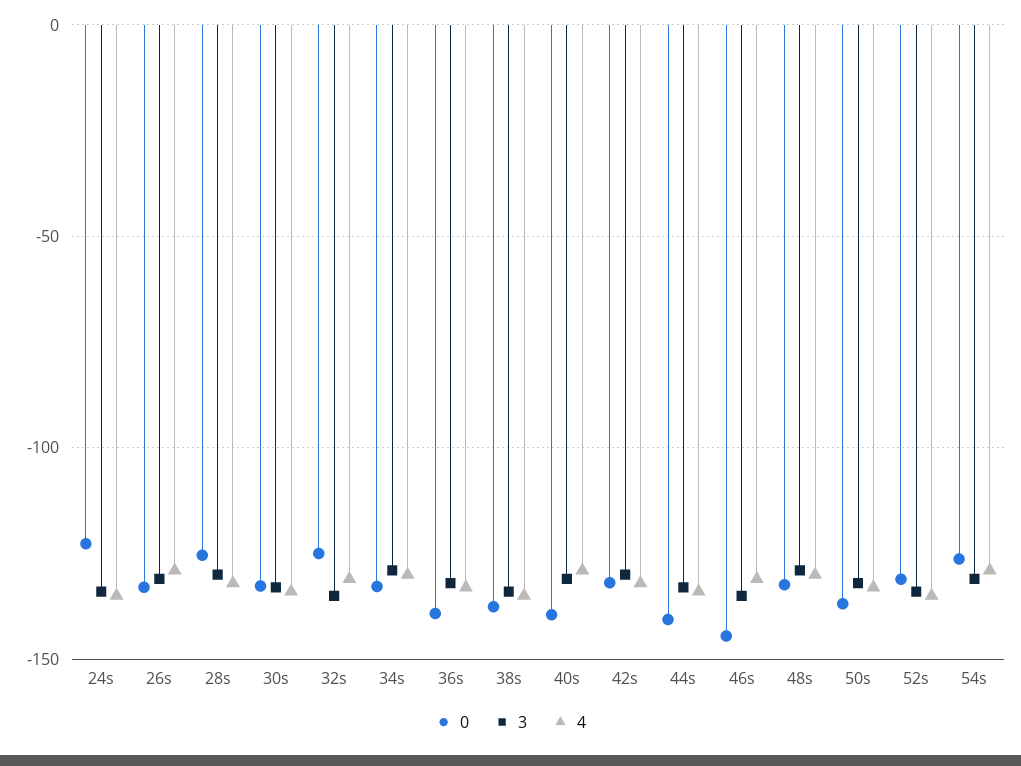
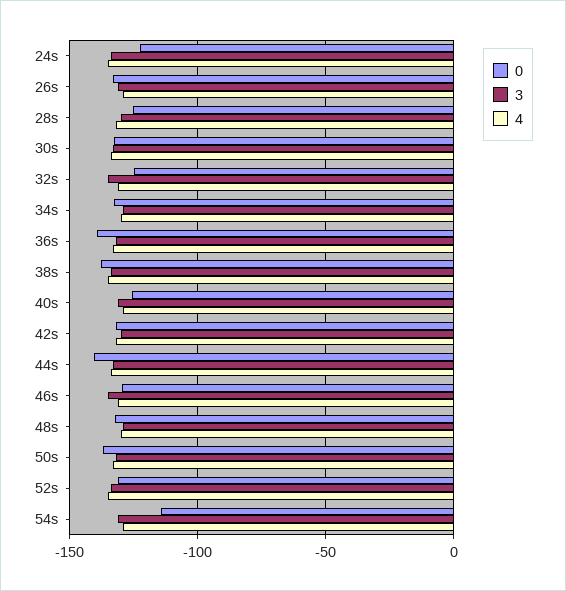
  {
    "0": {
      "24s": -125,
      "26s": -135,
      "28s": -125,
      "30s": -135,
      "32s": -125,
      "34s": -135,
      "36s": -140,
      "38s": -140,
-     "40s": -140,
+     "40s": -125,
      "42s": -130,
      "44s": -140,
-     "46s": -145,
+     "46s": -130,
      "48s": -130,
      "50s": -135,
      "52s": -130,
-     "54s": -125
+     "54s": -115
    },
    "3": {
      "24s": -135,
      "26s": -130,
      "28s": -130,
      "30s": -135,
      "32s": -135,
      "34s": -130,
      "36s": -130,
      "38s": -135,
      "40s": -130,
      "42s": -130,
      "44s": -135,
      "46s": -135,
      "48s": -130,
      "50s": -130,
      "52s": -135,
      "54s": -130
    },
    "4": {
      "24s": -135,
      "26s": -130,
      "28s": -130,
      "30s": -135,
      "32s": -130,
      "34s": -130,
      "36s": -135,
      "38s": -135,
      "40s": -130,
      "42s": -130,
      "44s": -135,
      "46s": -130,
      "48s": -130,
      "50s": -135,
      "52s": -135,
      "54s": -130
    }
  }

